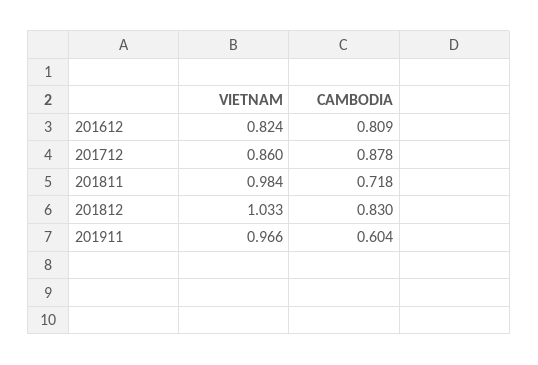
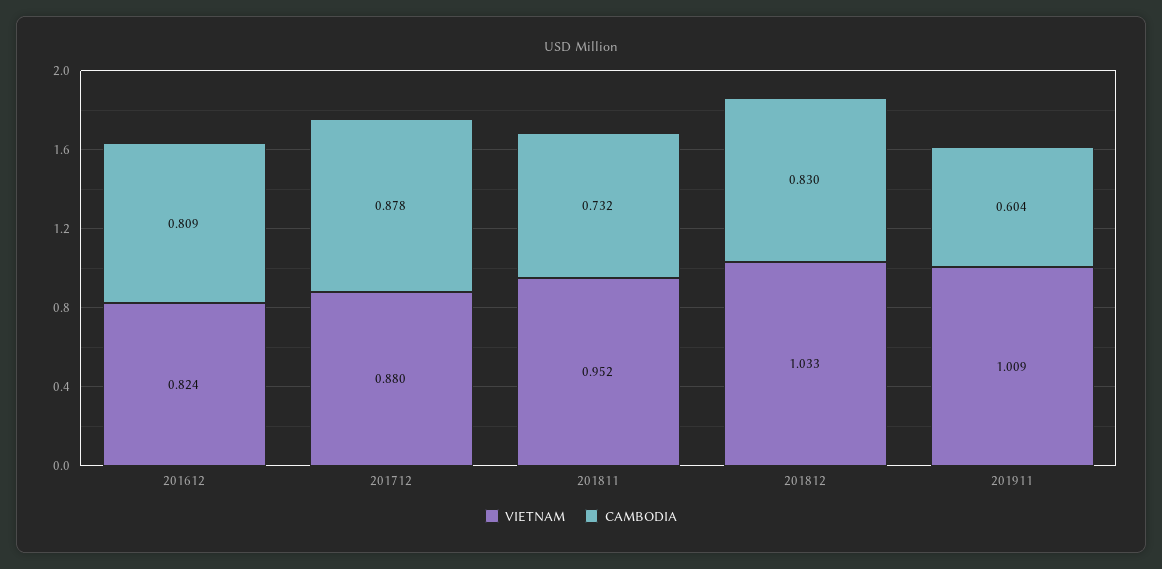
  {
    "VIETNAM": {
      "201612": 0.824,
-     "201712": 0.86,
+     "201712": 0.88,
-     "201811": 0.984,
+     "201811": 0.952,
      "201812": 1.033,
-     "201911": 0.966
+     "201911": 1.009
    },
    "CAMBODIA": {
      "201612": 0.809,
      "201712": 0.878,
-     "201811": 0.718,
+     "201811": 0.732,
      "201812": 0.83,
      "201911": 0.604
    }
  }

